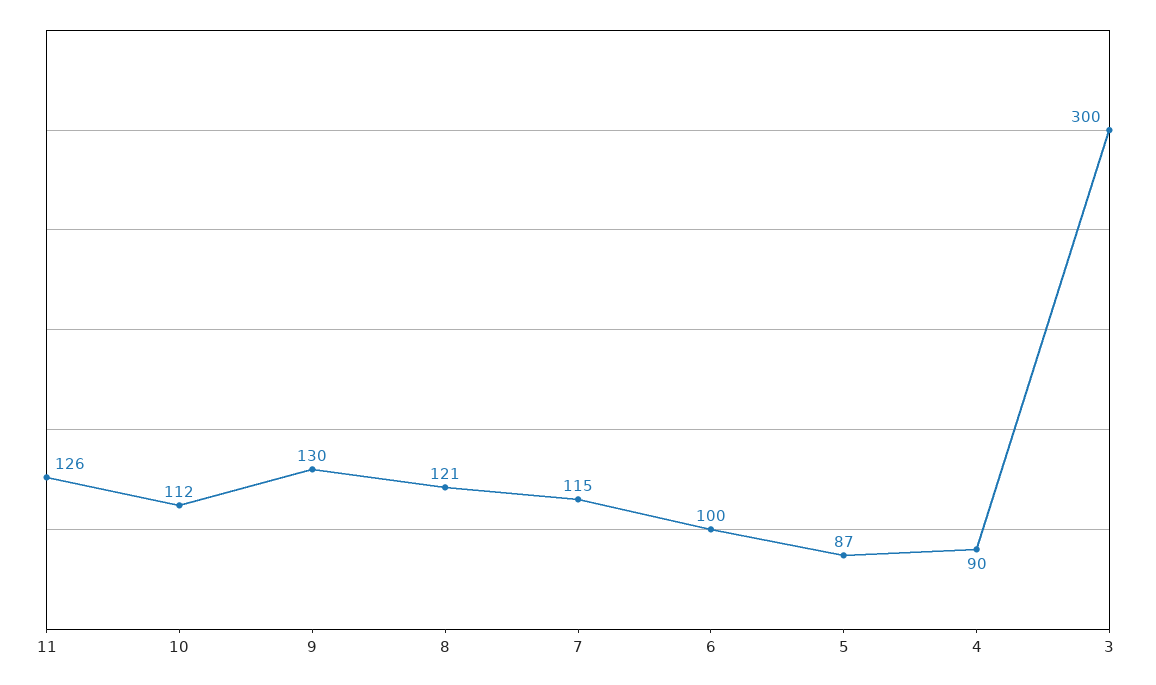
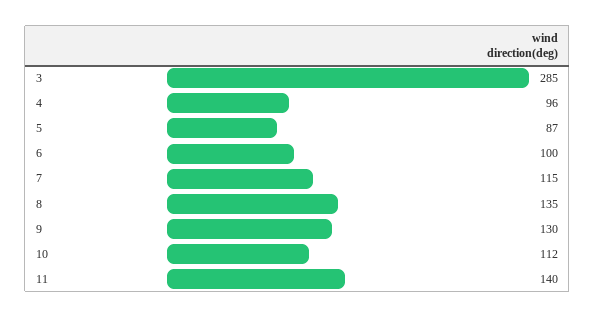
  {
-   "11": 126,
+   "11": 140,
    "10": 112,
    "9": 130,
-   "8": 121,
+   "8": 135,
    "7": 115,
    "6": 100,
    "5": 87,
-   "4": 90,
+   "4": 96,
-   "3": 300
+   "3": 285
  }

